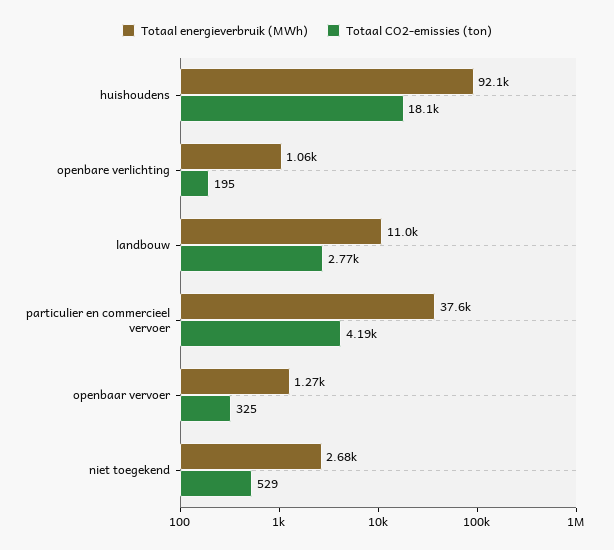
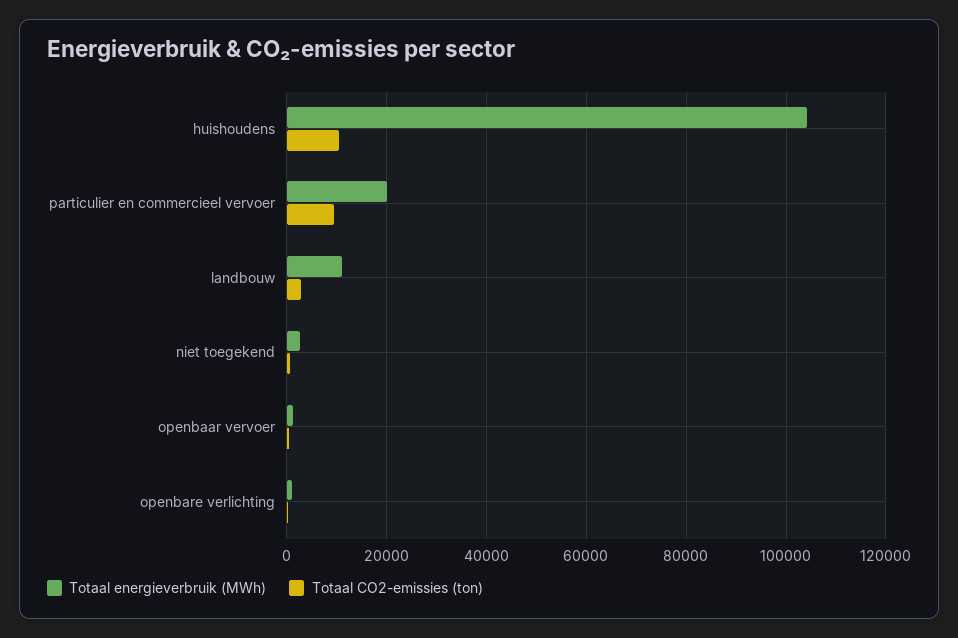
  {
    "Totaal energieverbruik (MWh)": {
-     "huishoudens": 92100,
+     "huishoudens": 104000,
      "openbare verlichting": 1060,
      "landbouw": 11000,
-     "particulier en commercieel vervoer": 37600,
+     "particulier en commercieel vervoer": 20000,
      "openbaar vervoer": 1270,
      "niet toegekend": 2680
    },
    "Totaal CO2-emissies (ton)": {
-     "huishoudens": 18100,
+     "huishoudens": 10000,
      "openbare verlichting": 195,
      "landbouw": 2770,
-     "particulier en commercieel vervoer": 4190,
+     "particulier en commercieel vervoer": 10000,
      "openbaar vervoer": 325,
      "niet toegekend": 529
    }
  }

